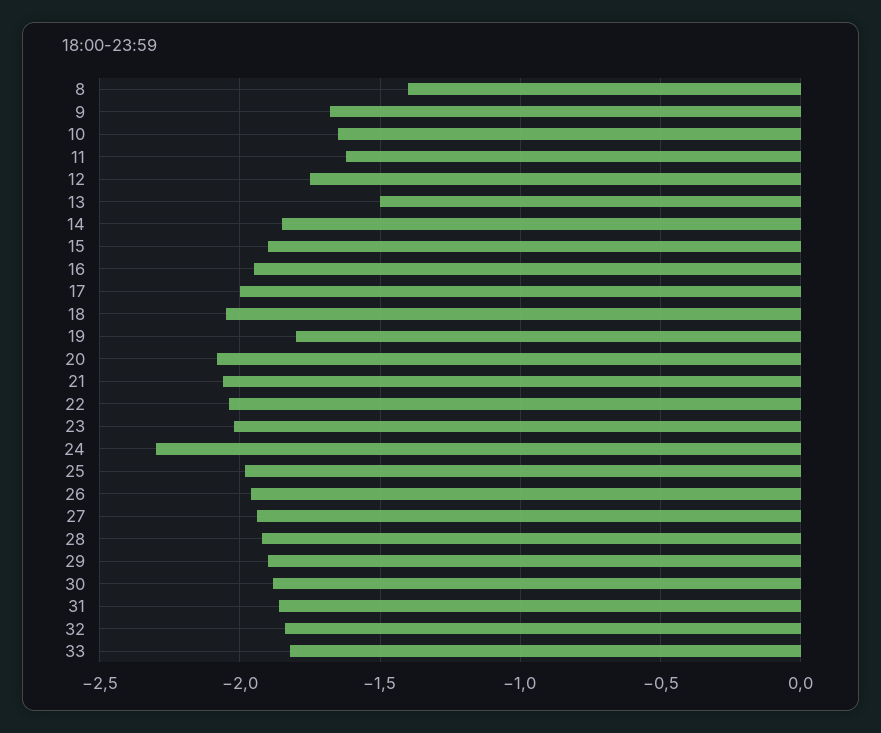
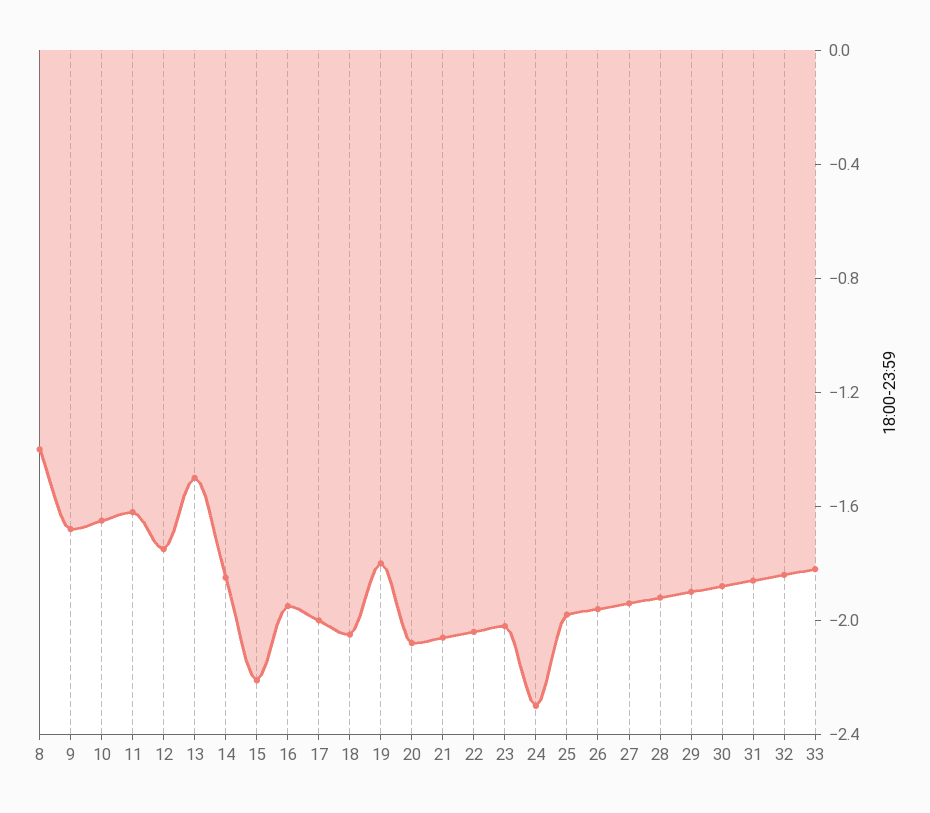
  {
    "8": -1.4,
    "9": -1.7,
    "10": -1.65,
    "11": -1.6,
    "12": -1.75,
    "13": -1.5,
    "14": -1.85,
-   "15": -1.9,
+   "15": -2.2,
    "16": -1.95,
    "17": -2,
    "18": -2.05,
    "19": -1.8,
    "20": -2.1,
    "21": -2.05,
    "22": -2.05,
    "23": -2,
    "24": -2.3,
    "25": -2,
    "26": -1.95,
    "27": -1.95,
    "28": -1.9,
    "29": -1.9,
    "30": -1.9,
    "31": -1.85,
    "32": -1.85,
    "33": -1.8
  }

